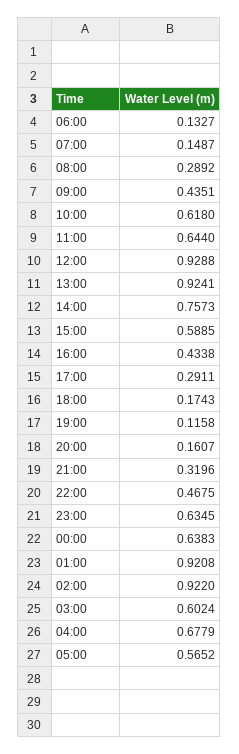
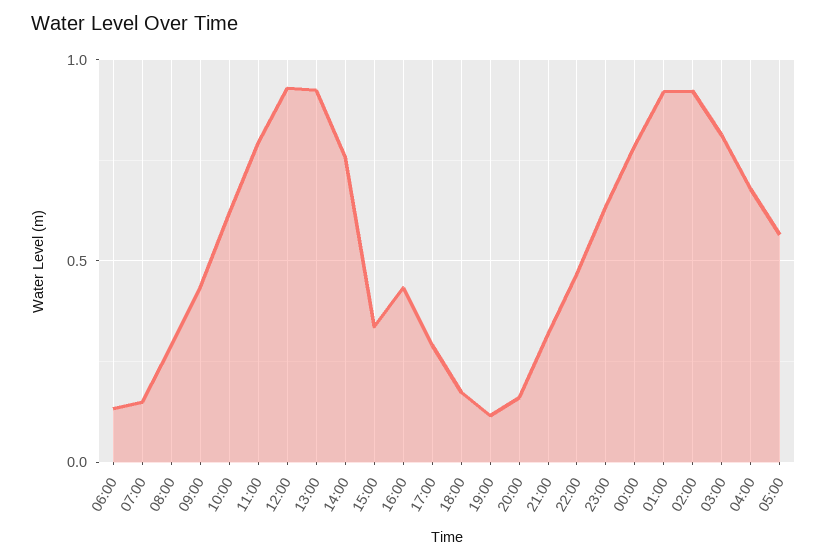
  {
    "06:00": 0.1327,
    "07:00": 0.1487,
    "08:00": 0.2892,
    "09:00": 0.4351,
    "10:00": 0.618,
-   "11:00": 0.644,
+   "11:00": 0.8,
    "12:00": 0.9288,
    "13:00": 0.9241,
    "14:00": 0.7573,
-   "15:00": 0.5885,
+   "15:00": 0.35,
    "16:00": 0.4338,
    "17:00": 0.2911,
    "18:00": 0.1743,
    "19:00": 0.1158,
    "20:00": 0.1607,
    "21:00": 0.3196,
    "22:00": 0.4675,
    "23:00": 0.6345,
-   "00:00": 0.6383,
+   "00:00": 0.8,
    "01:00": 0.9208,
    "02:00": 0.922,
-   "03:00": 0.6024,
+   "03:00": 0.8,
    "04:00": 0.6779,
    "05:00": 0.5652
  }

